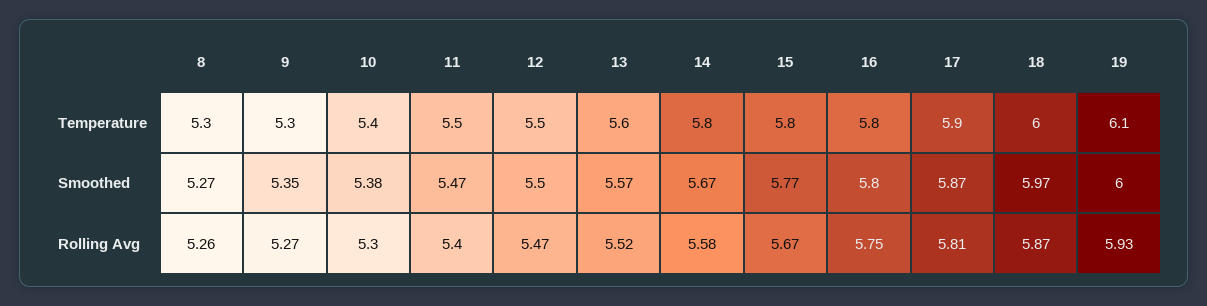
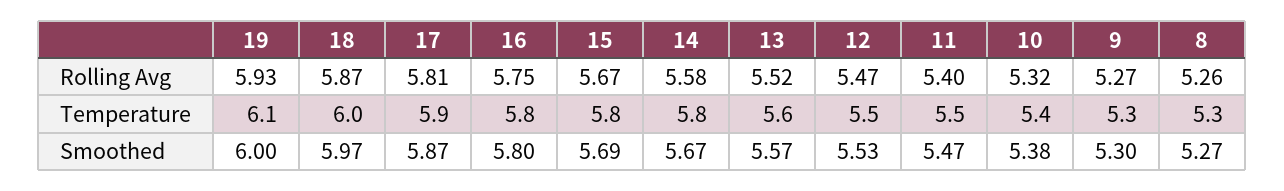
  {
    "8": {
      "Temperature": 5.3,
      "Smoothed": 5.27,
      "Rolling Avg": 5.26
    },
    "9": {
      "Temperature": 5.3,
-     "Smoothed": 5.35,
+     "Smoothed": 5.3,
      "Rolling Avg": 5.27
    },
    "10": {
      "Temperature": 5.4,
      "Smoothed": 5.38,
-     "Rolling Avg": 5.3
+     "Rolling Avg": 5.32
    },
    "11": {
      "Temperature": 5.5,
      "Smoothed": 5.47,
      "Rolling Avg": 5.4
    },
    "12": {
      "Temperature": 5.5,
-     "Smoothed": 5.5,
+     "Smoothed": 5.53,
      "Rolling Avg": 5.47
    },
    "13": {
      "Temperature": 5.6,
      "Smoothed": 5.57,
      "Rolling Avg": 5.52
    },
    "14": {
      "Temperature": 5.8,
      "Smoothed": 5.67,
      "Rolling Avg": 5.58
    },
    "15": {
      "Temperature": 5.8,
-     "Smoothed": 5.77,
+     "Smoothed": 5.69,
      "Rolling Avg": 5.67
    },
    "16": {
      "Temperature": 5.8,
      "Smoothed": 5.8,
      "Rolling Avg": 5.75
    },
    "17": {
      "Temperature": 5.9,
      "Smoothed": 5.87,
      "Rolling Avg": 5.81
    },
    "18": {
      "Temperature": 6,
      "Smoothed": 5.97,
      "Rolling Avg": 5.87
    },
    "19": {
      "Temperature": 6.1,
      "Smoothed": 6,
      "Rolling Avg": 5.93
    }
  }

